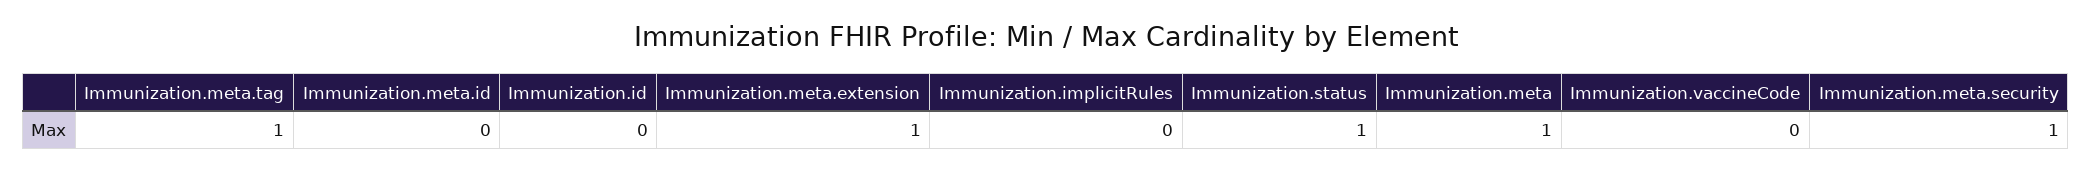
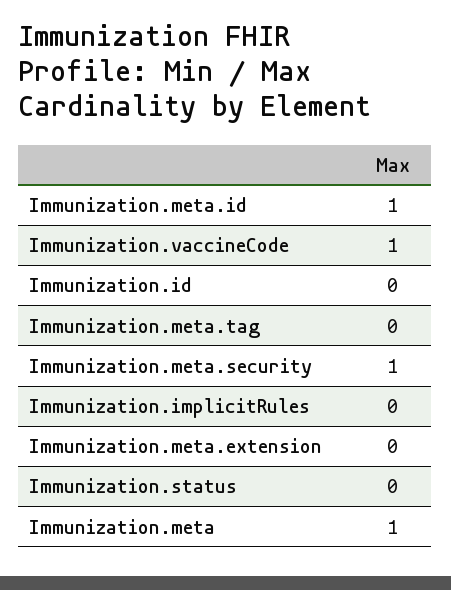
  {
-   "Immunization.meta.tag": 1,
+   "Immunization.meta.tag": 0,
-   "Immunization.meta.id": 0,
+   "Immunization.meta.id": 1,
    "Immunization.id": 0,
-   "Immunization.meta.extension": 1,
+   "Immunization.meta.extension": 0,
    "Immunization.implicitRules": 0,
-   "Immunization.status": 1,
+   "Immunization.status": 0,
    "Immunization.meta": 1,
-   "Immunization.vaccineCode": 0,
+   "Immunization.vaccineCode": 1,
    "Immunization.meta.security": 1
  }

